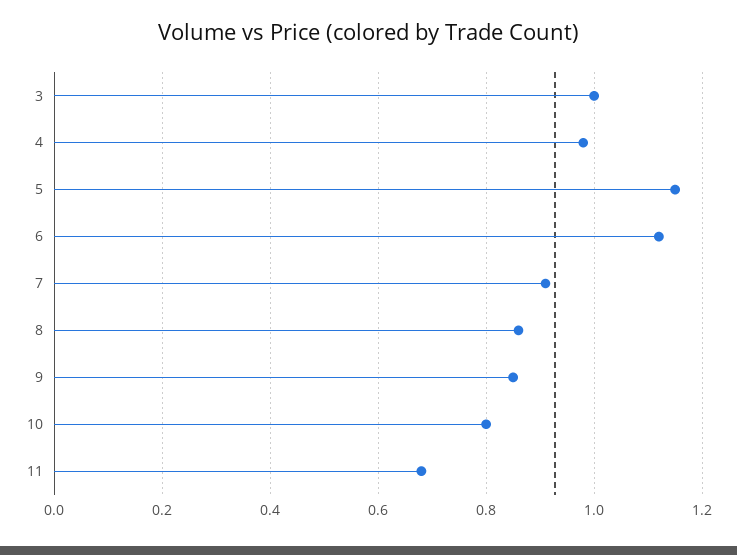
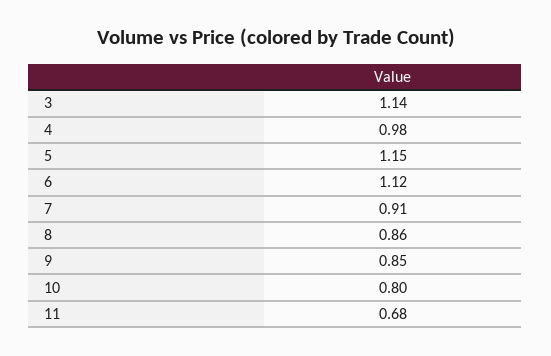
  {
-   "3": 1,
+   "3": 1.14,
    "4": 0.98,
    "5": 1.15,
    "6": 1.12,
    "7": 0.91,
    "8": 0.86,
    "9": 0.85,
    "10": 0.8,
    "11": 0.68
  }

